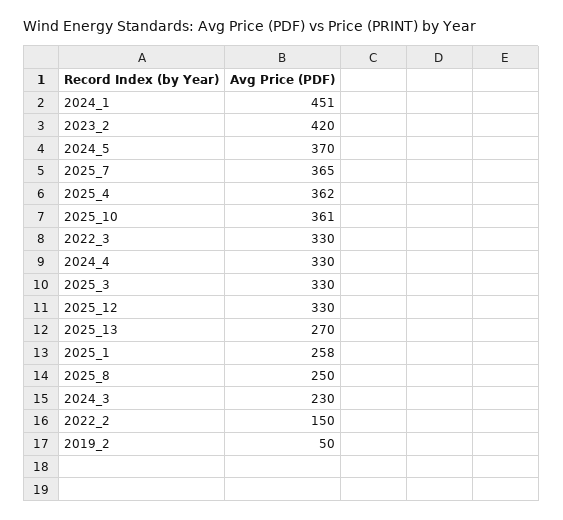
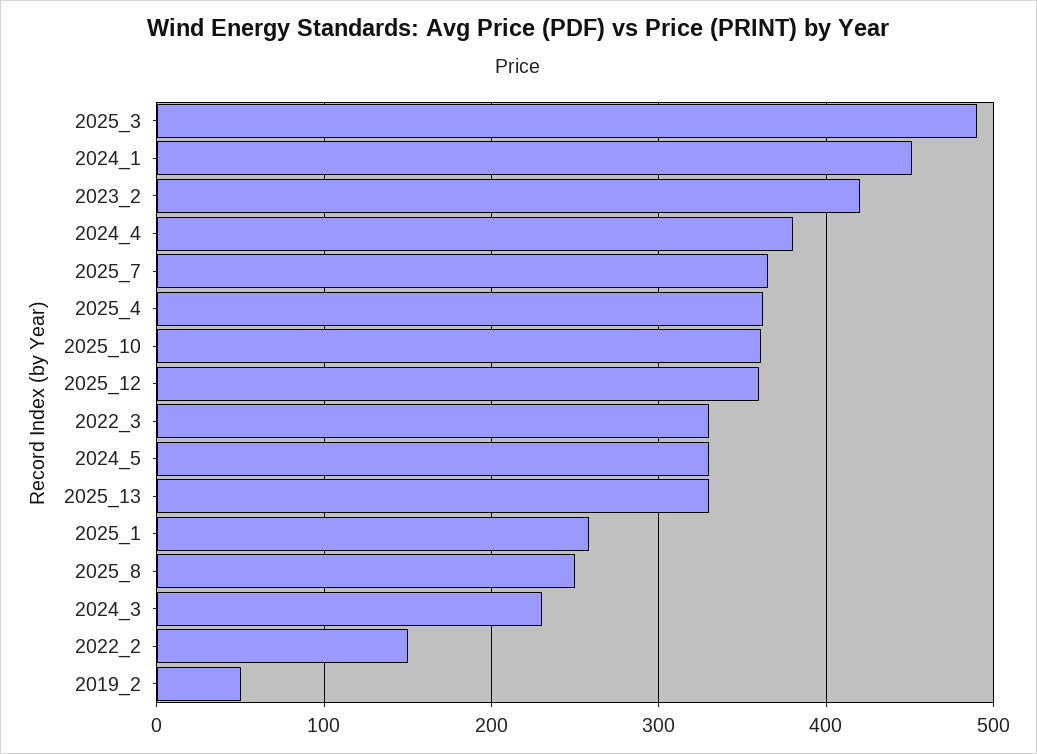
  {
    "2024_1": 451,
    "2023_2": 420,
-   "2024_5": 370,
+   "2024_5": 330,
    "2025_7": 365,
    "2025_4": 362,
    "2025_10": 361,
    "2022_3": 330,
-   "2024_4": 330,
+   "2024_4": 380,
-   "2025_3": 330,
+   "2025_3": 490,
-   "2025_12": 330,
+   "2025_12": 360,
-   "2025_13": 270,
+   "2025_13": 330,
    "2025_1": 258,
    "2025_8": 250,
    "2024_3": 230,
    "2022_2": 150,
    "2019_2": 50
  }

